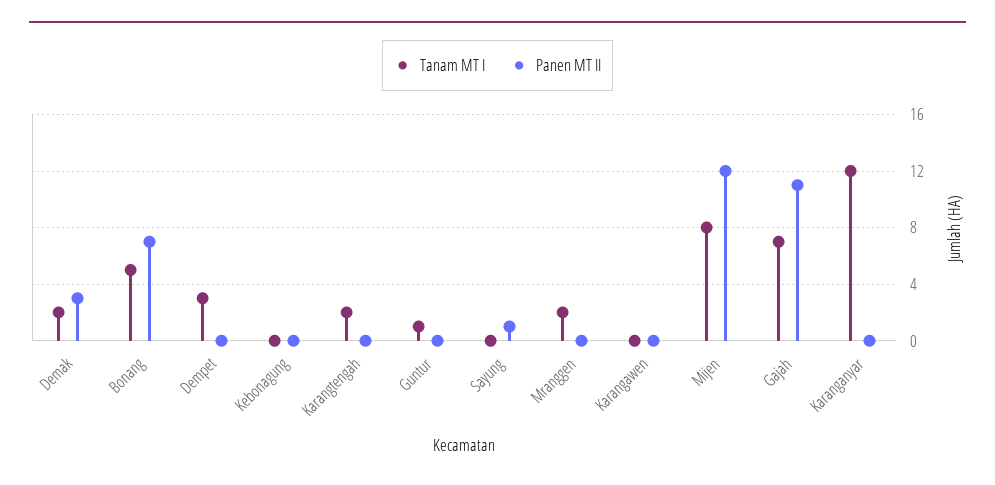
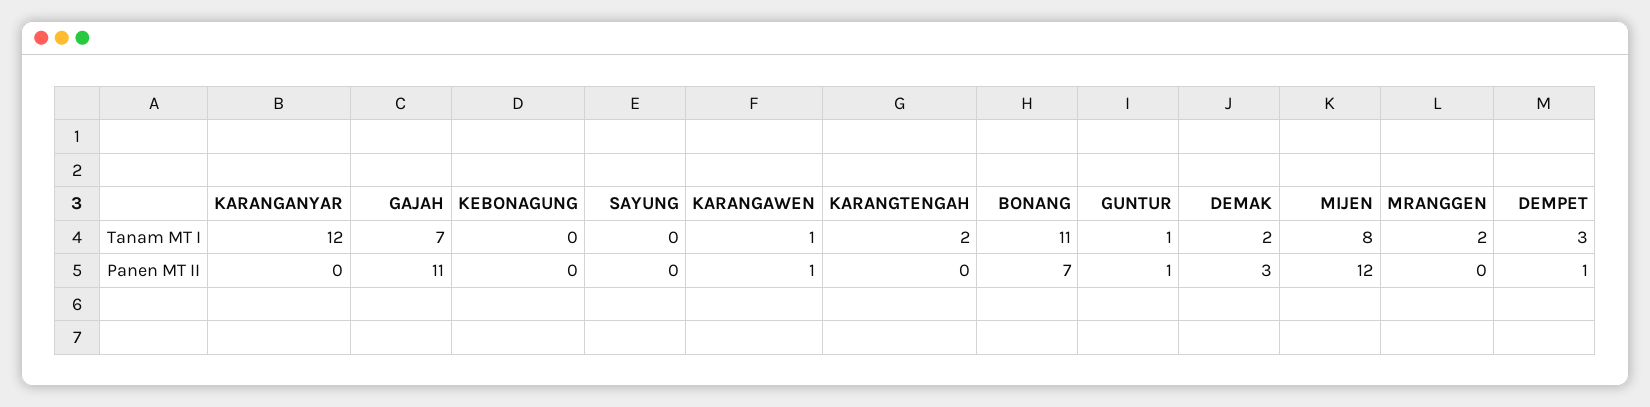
  {
    "Tanam MT I": {
      "Demak": 2,
-     "Bonang": 5,
+     "Bonang": 11,
      "Dempet": 3,
      "Kebonagung": 0,
      "Karangtengah": 2,
      "Guntur": 1,
      "Sayung": 0,
      "Mranggen": 2,
-     "Karangawen": 0,
+     "Karangawen": 1,
      "Mijen": 8,
      "Gajah": 7,
      "Karanganyar": 12
    },
    "Panen MT II": {
      "Demak": 3,
      "Bonang": 7,
-     "Dempet": 0,
+     "Dempet": 1,
      "Kebonagung": 0,
      "Karangtengah": 0,
-     "Guntur": 0,
+     "Guntur": 1,
-     "Sayung": 1,
+     "Sayung": 0,
      "Mranggen": 0,
-     "Karangawen": 0,
+     "Karangawen": 1,
      "Mijen": 12,
      "Gajah": 11,
      "Karanganyar": 0
    }
  }

